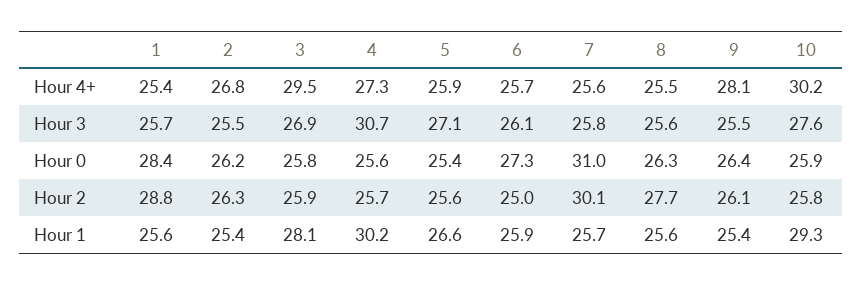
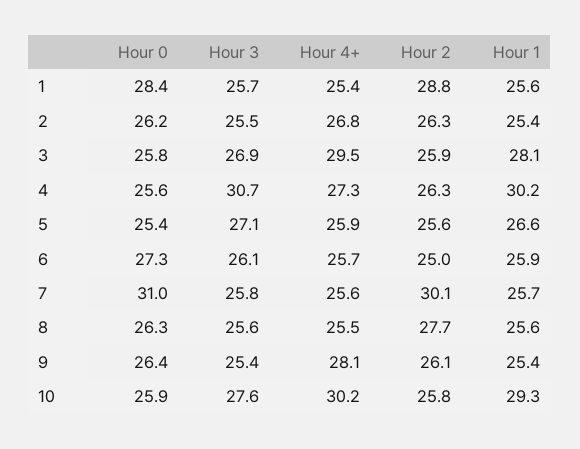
  {
    "1": {
      "Hour 4+": 25.4,
      "Hour 3": 25.7,
      "Hour 0": 28.4,
      "Hour 2": 28.8,
      "Hour 1": 25.6
    },
    "2": {
      "Hour 4+": 26.8,
      "Hour 3": 25.5,
      "Hour 0": 26.2,
      "Hour 2": 26.3,
      "Hour 1": 25.4
    },
    "3": {
      "Hour 4+": 29.5,
      "Hour 3": 26.9,
      "Hour 0": 25.8,
      "Hour 2": 25.9,
      "Hour 1": 28.1
    },
    "4": {
      "Hour 4+": 27.3,
      "Hour 3": 30.7,
      "Hour 0": 25.6,
-     "Hour 2": 25.7,
+     "Hour 2": 26.3,
      "Hour 1": 30.2
    },
    "5": {
      "Hour 4+": 25.9,
      "Hour 3": 27.1,
      "Hour 0": 25.4,
      "Hour 2": 25.6,
      "Hour 1": 26.6
    },
    "6": {
      "Hour 4+": 25.7,
      "Hour 3": 26.1,
      "Hour 0": 27.3,
      "Hour 2": 25,
      "Hour 1": 25.9
    },
    "7": {
      "Hour 4+": 25.6,
      "Hour 3": 25.8,
      "Hour 0": 31,
      "Hour 2": 30.1,
      "Hour 1": 25.7
    },
    "8": {
      "Hour 4+": 25.5,
      "Hour 3": 25.6,
      "Hour 0": 26.3,
      "Hour 2": 27.7,
      "Hour 1": 25.6
    },
    "9": {
      "Hour 4+": 28.1,
-     "Hour 3": 25.5,
+     "Hour 3": 25.4,
      "Hour 0": 26.4,
      "Hour 2": 26.1,
      "Hour 1": 25.4
    },
    "10": {
      "Hour 4+": 30.2,
      "Hour 3": 27.6,
      "Hour 0": 25.9,
      "Hour 2": 25.8,
      "Hour 1": 29.3
    }
  }

